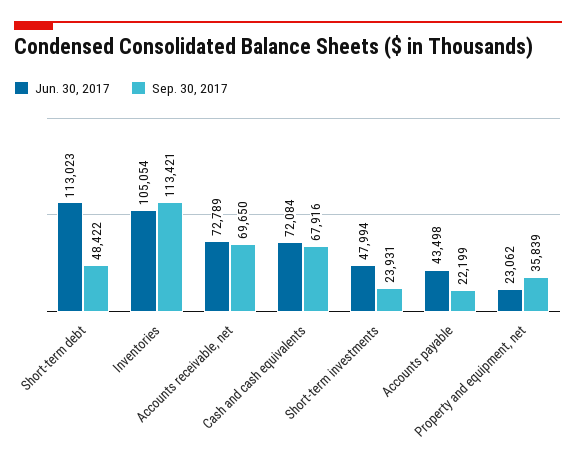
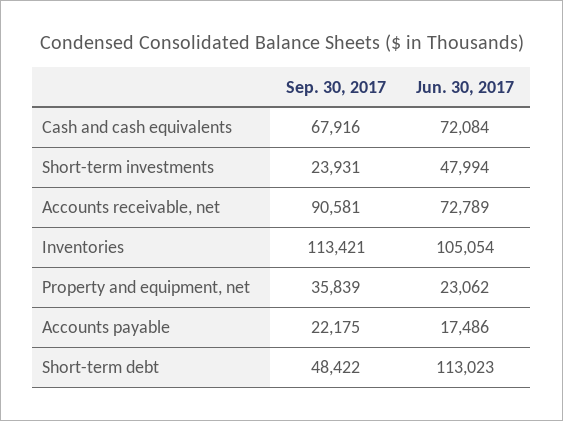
  {
    "Jun. 30, 2017": {
      "Short-term debt": 113023,
      "Inventories": 105054,
      "Accounts receivable, net": 72789,
      "Cash and cash equivalents": 72084,
      "Short-term investments": 47994,
-     "Accounts payable": 43498,
+     "Accounts payable": 17486,
      "Property and equipment, net": 23062
    },
    "Sep. 30, 2017": {
      "Short-term debt": 48422,
      "Inventories": 113421,
-     "Accounts receivable, net": 69650,
+     "Accounts receivable, net": 90581,
      "Cash and cash equivalents": 67916,
      "Short-term investments": 23931,
-     "Accounts payable": 22199,
+     "Accounts payable": 22175,
      "Property and equipment, net": 35839
    }
  }

